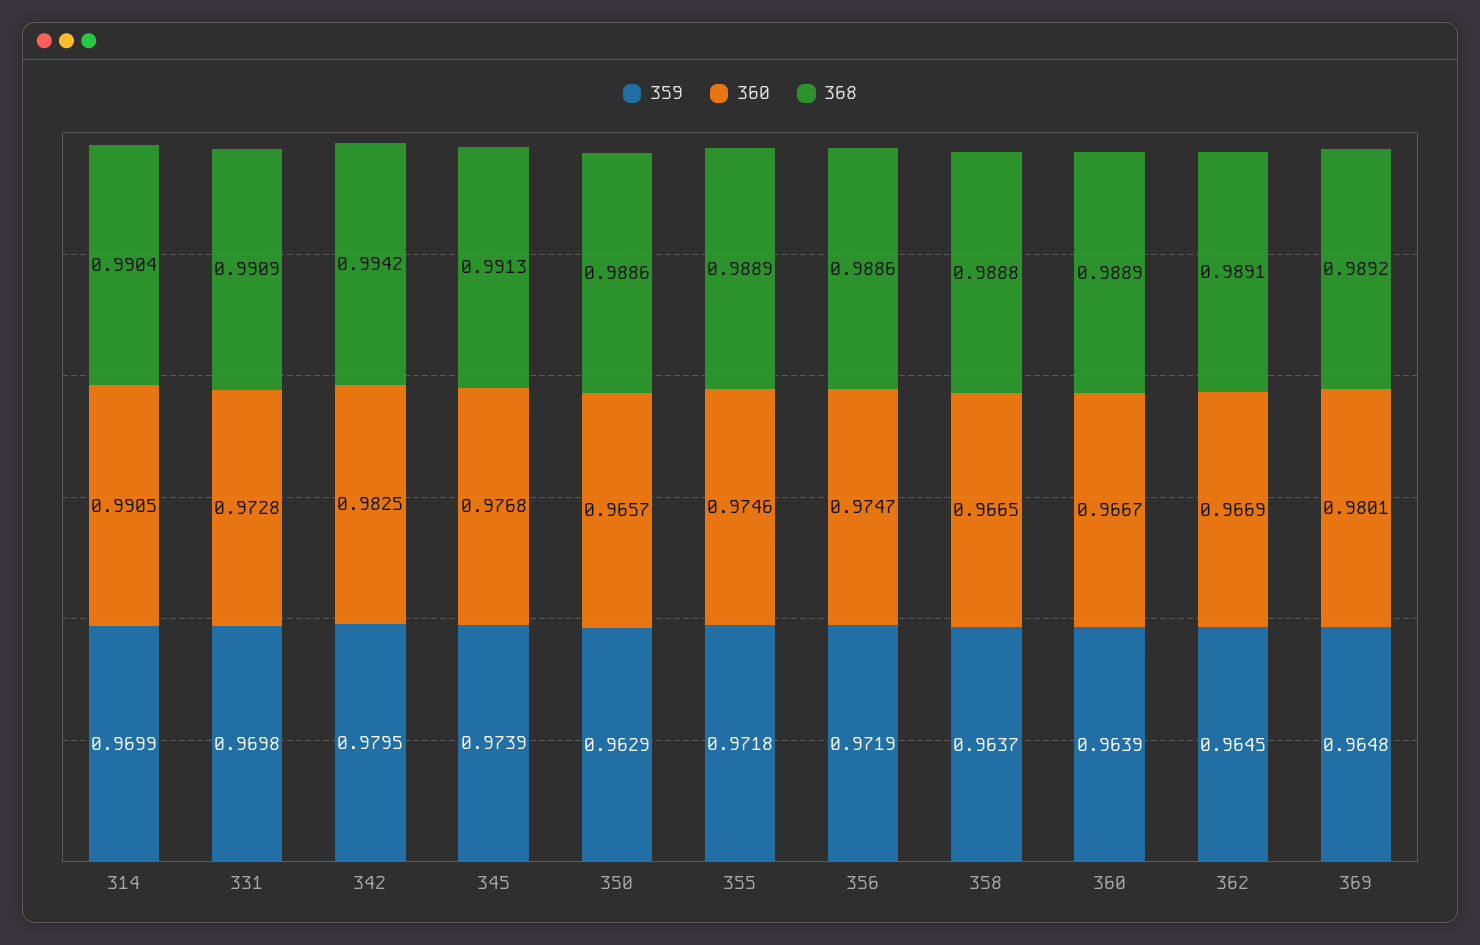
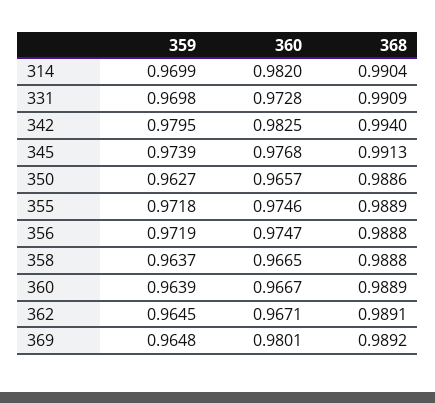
  {
    "359": {
      "314": 0.9699,
      "331": 0.9698,
      "342": 0.9795,
      "345": 0.9739,
-     "350": 0.9629,
+     "350": 0.9627,
      "355": 0.9718,
      "356": 0.9719,
      "358": 0.9637,
      "360": 0.9639,
      "362": 0.9645,
      "369": 0.9648
    },
    "360": {
-     "314": 0.9905,
+     "314": 0.982,
      "331": 0.9728,
      "342": 0.9825,
      "345": 0.9768,
      "350": 0.9657,
      "355": 0.9746,
      "356": 0.9747,
      "358": 0.9665,
      "360": 0.9667,
-     "362": 0.9669,
+     "362": 0.9671,
      "369": 0.9801
    },
    "368": {
      "314": 0.9904,
      "331": 0.9909,
-     "342": 0.9942,
+     "342": 0.994,
      "345": 0.9913,
      "350": 0.9886,
      "355": 0.9889,
-     "356": 0.9886,
+     "356": 0.9888,
      "358": 0.9888,
      "360": 0.9889,
      "362": 0.9891,
      "369": 0.9892
    }
  }

